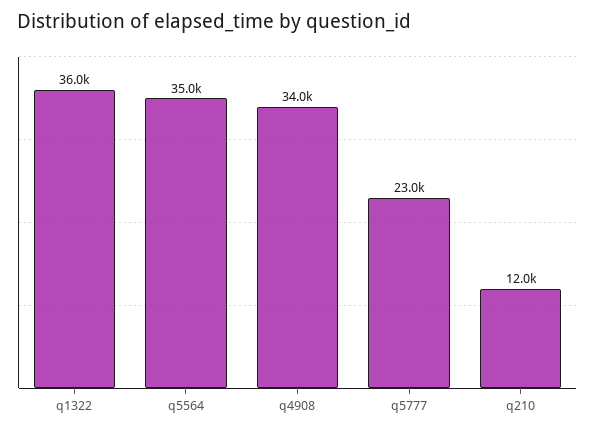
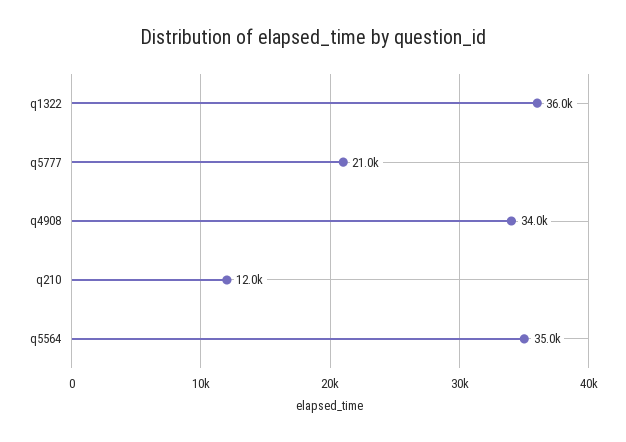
  {
    "q1322": 36000,
    "q5564": 35000,
    "q4908": 34000,
-   "q5777": 23000,
+   "q5777": 21000,
    "q210": 12000
  }

